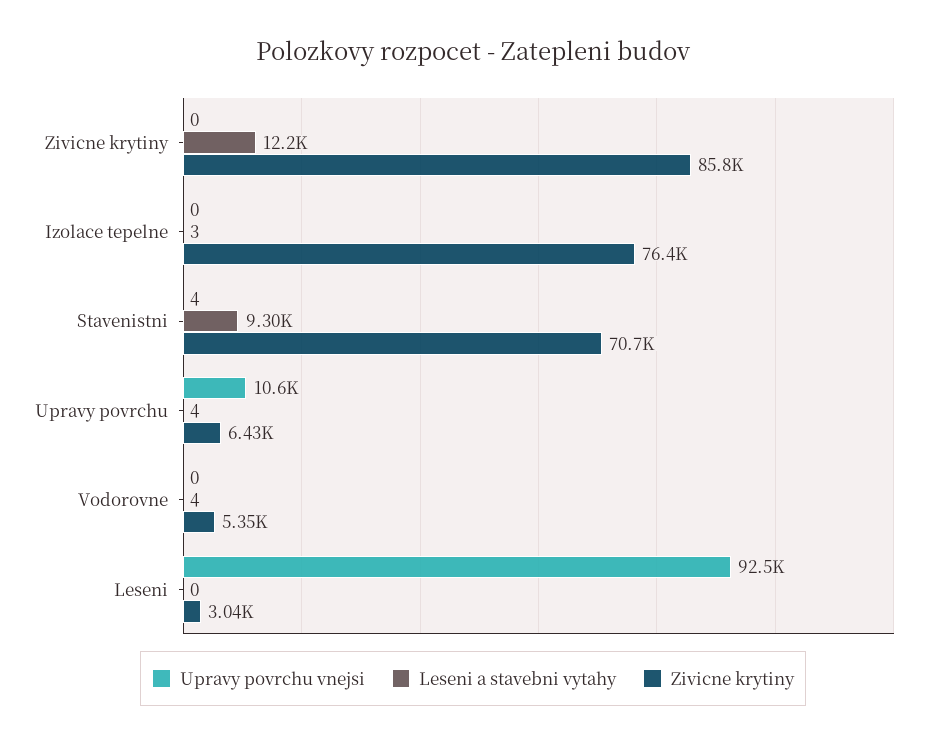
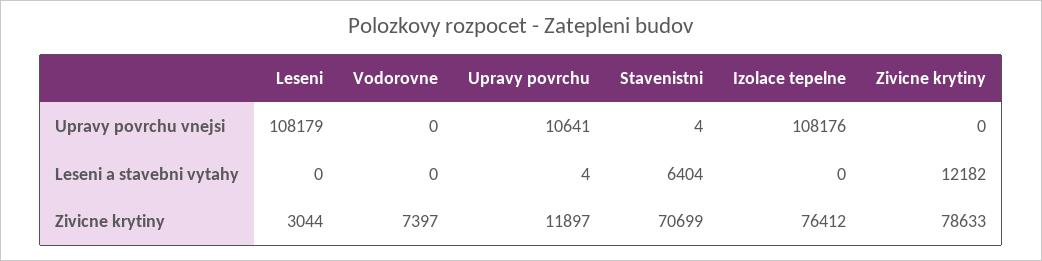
  {
    "Upravy povrchu vnejsi": {
      "Zivicne krytiny": 0,
-     "Izolace tepelne": 0,
+     "Izolace tepelne": 108176,
      "Stavenistni": 4,
      "Upravy povrchu": 10641,
      "Vodorovne": 0,
-     "Leseni": 92500
+     "Leseni": 108179
    },
    "Leseni a stavebni vytahy": {
      "Zivicne krytiny": 12182,
-     "Izolace tepelne": 3,
+     "Izolace tepelne": 0,
-     "Stavenistni": 9300,
+     "Stavenistni": 6404,
      "Upravy povrchu": 4,
-     "Vodorovne": 4,
+     "Vodorovne": 0,
      "Leseni": 0
    },
    "Zivicne krytiny": {
-     "Zivicne krytiny": 85800,
+     "Zivicne krytiny": 78633,
      "Izolace tepelne": 76412,
      "Stavenistni": 70699,
-     "Upravy povrchu": 6430,
+     "Upravy povrchu": 11897,
-     "Vodorovne": 5350,
+     "Vodorovne": 7397,
      "Leseni": 3044
    }
  }

